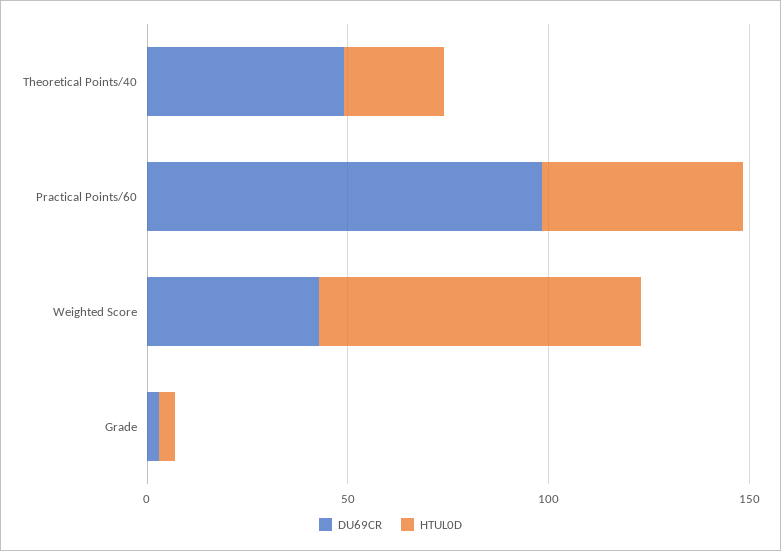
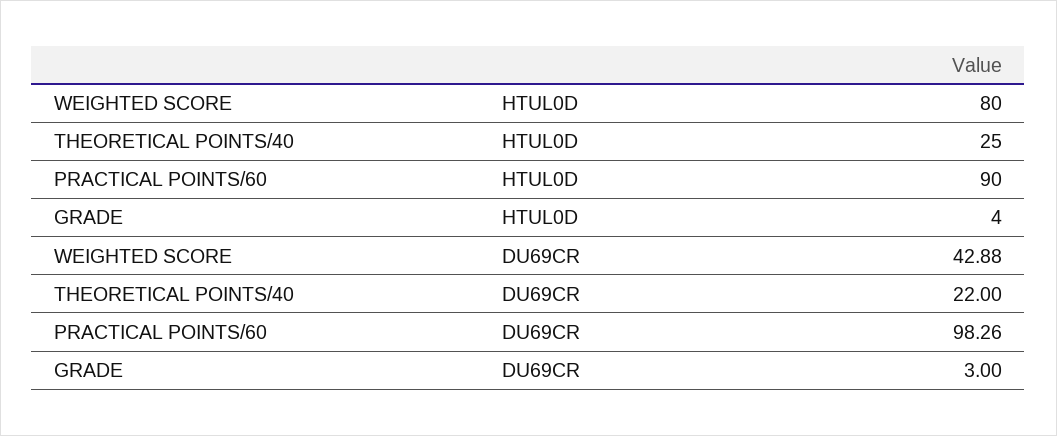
  {
    "DU69CR": {
-     "Theoretical Points/40": 50,
+     "Theoretical Points/40": 22,
      "Practical Points/60": 98.26,
      "Weighted Score": 42.88,
      "Grade": 3
    },
    "HTUL0D": {
      "Theoretical Points/40": 25,
-     "Practical Points/60": 50,
+     "Practical Points/60": 90,
      "Weighted Score": 80,
      "Grade": 4
    }
  }

